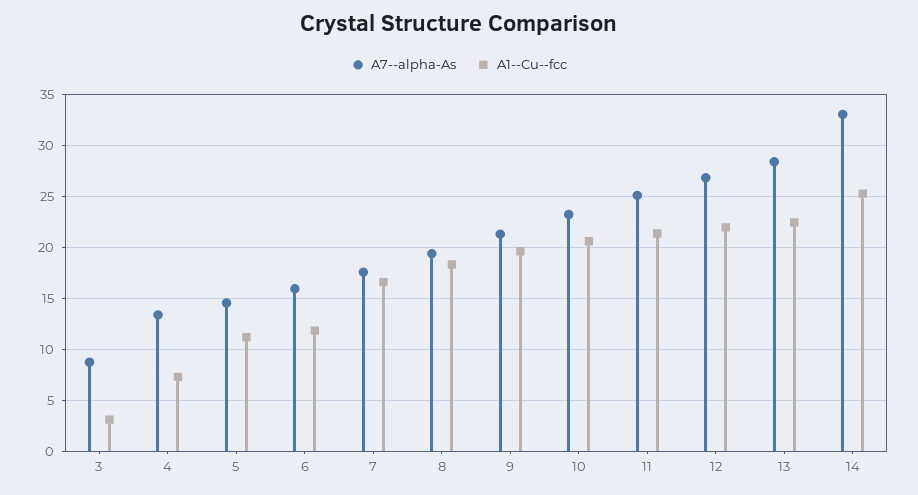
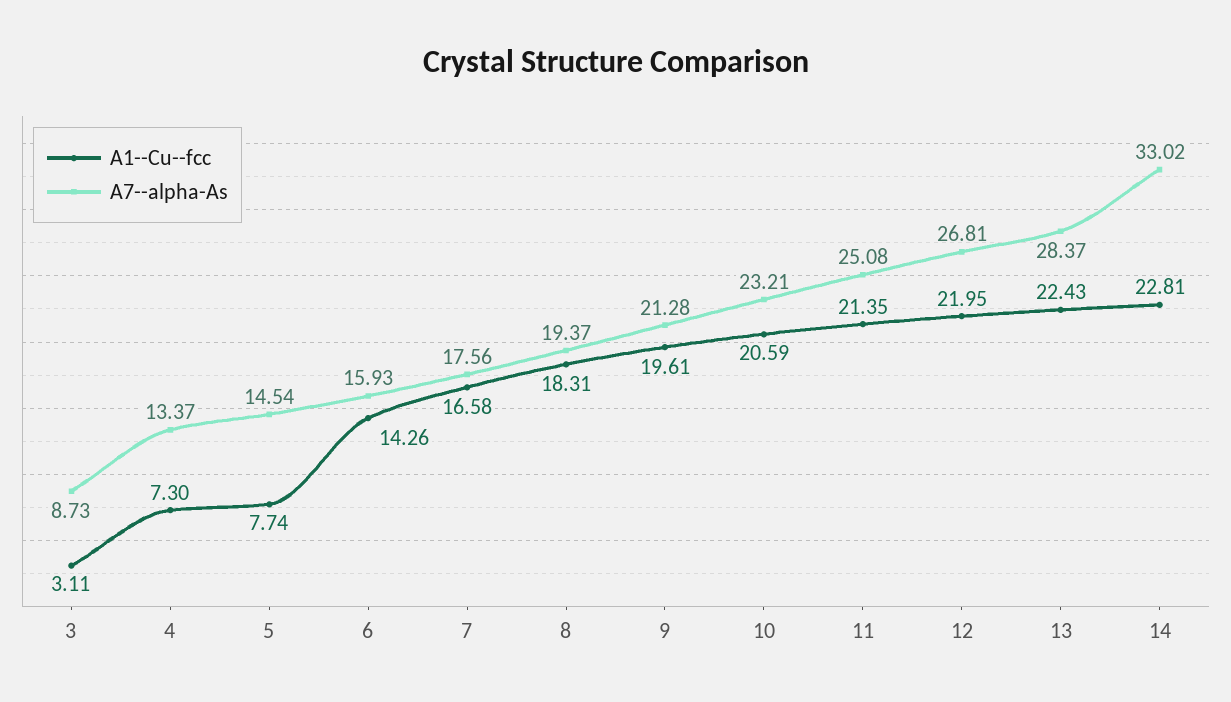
  {
    "A7--alpha-As": {
      "3": 8.73,
      "4": 13.37,
      "5": 14.54,
      "6": 15.93,
      "7": 17.56,
      "8": 19.37,
      "9": 21.28,
      "10": 23.21,
      "11": 25.08,
      "12": 26.81,
      "13": 28.37,
      "14": 33.02
    },
    "A1--Cu--fcc": {
      "3": 3.11,
      "4": 7.3,
-     "5": 11,
+     "5": 7.74,
-     "6": 12,
+     "6": 14.26,
      "7": 16.58,
      "8": 18.31,
      "9": 19.61,
      "10": 20.59,
      "11": 21.35,
      "12": 21.95,
      "13": 22.43,
-     "14": 25
+     "14": 22.81
    }
  }

